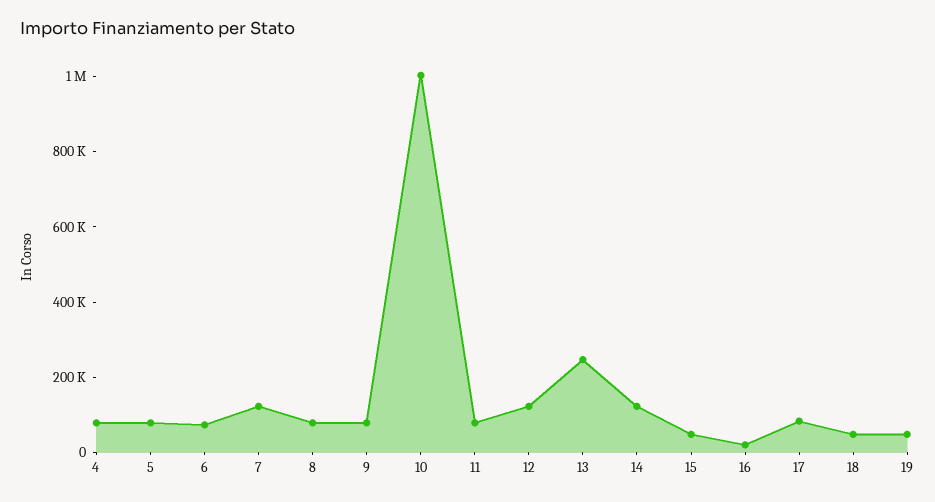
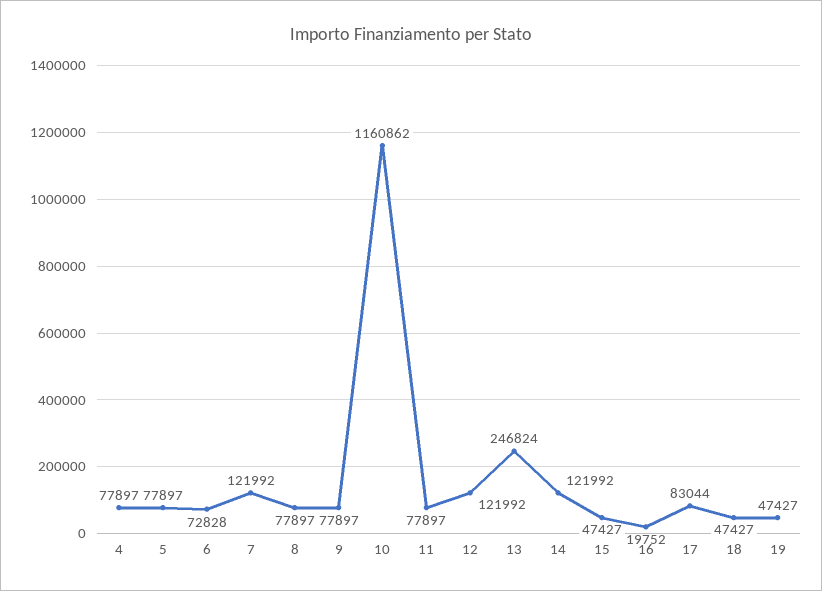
  {
    "4": 77897,
    "5": 77897,
    "6": 72828,
    "7": 121992,
    "8": 77897,
    "9": 77897,
-   "10": 1000000,
+   "10": 1160862,
    "11": 77897,
    "12": 121992,
    "13": 246824,
    "14": 121992,
    "15": 47427,
    "16": 19752,
    "17": 83044,
    "18": 47427,
    "19": 47427
  }

